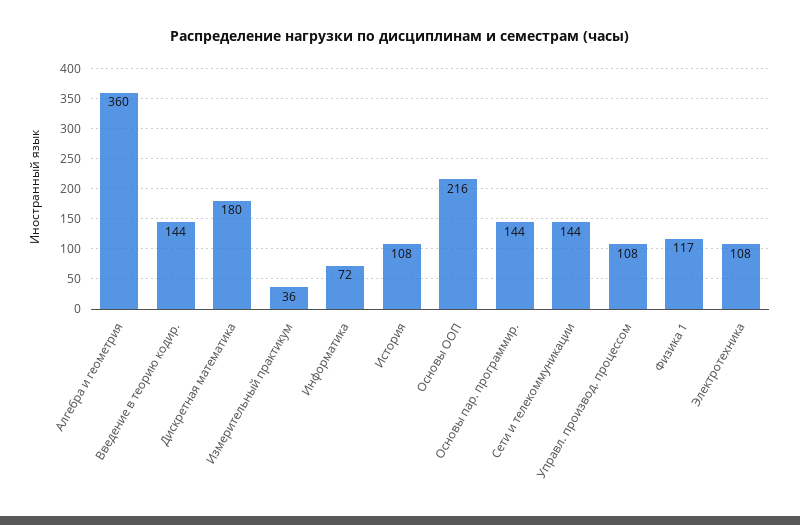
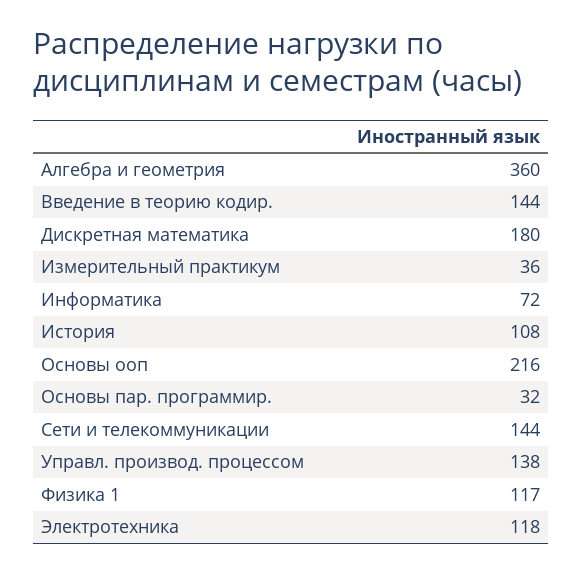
  {
    "Алгебра и геометрия": 360,
    "Введение в теорию кодир.": 144,
    "Дискретная математика": 180,
    "Измерительный практикум": 36,
    "Информатика": 72,
    "История": 108,
    "Основы ООП": 216,
-   "Основы пар. программир.": 144,
+   "Основы пар. программир.": 32,
    "Сети и телекоммуникации": 144,
-   "Управл. производ. процессом": 108,
+   "Управл. производ. процессом": 138,
    "Физика 1": 117,
-   "Электротехника": 108
+   "Электротехника": 118
  }

